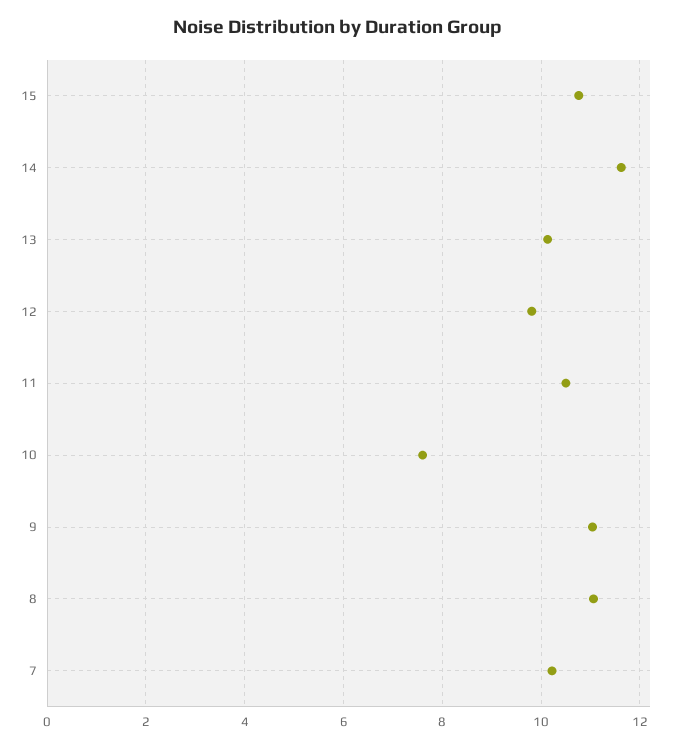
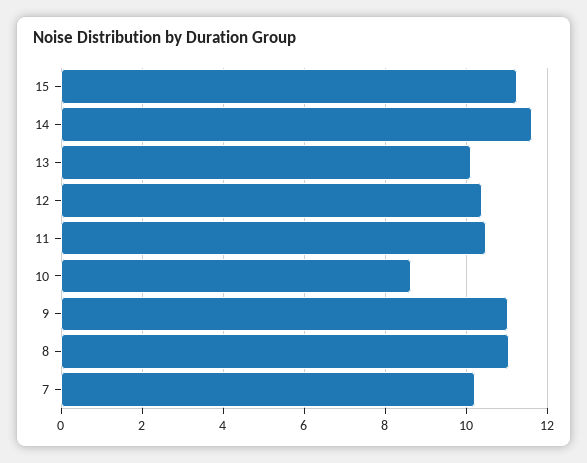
  {
-   "15": 10.8,
+   "15": 11.2,
    "14": 11.6,
    "13": 10.2,
-   "12": 9.8,
+   "12": 10.4,
    "11": 10.6,
-   "10": 7.6,
+   "10": 8.6,
    "9": 11,
    "8": 11,
    "7": 10.2
  }

